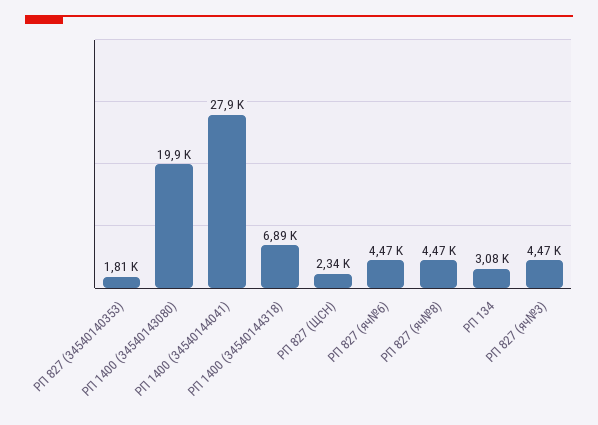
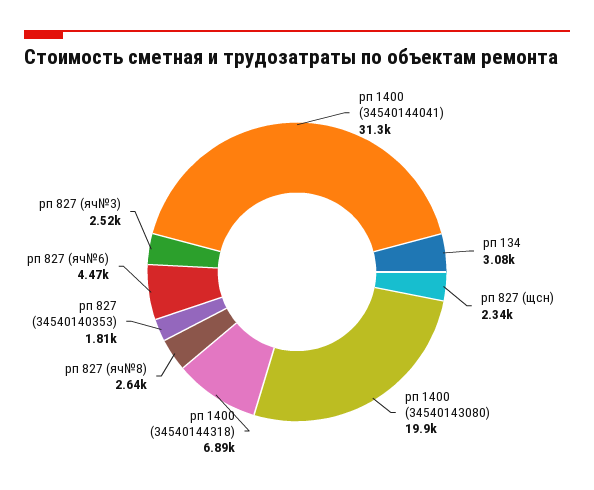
  {
    "РП 827 (34540140353)": 1810,
    "РП 1400 (34540143080)": 19900,
-   "РП 1400 (34540144041)": 27900,
+   "РП 1400 (34540144041)": 31300,
    "РП 1400 (34540144318)": 6890,
    "РП 827 (ЩСН)": 2340,
    "РП 827 (яч№6)": 4470,
-   "РП 827 (яч№8)": 4470,
+   "РП 827 (яч№8)": 2640,
    "РП 134": 3080,
-   "РП 827 (яч№3)": 4470
+   "РП 827 (яч№3)": 2520
  }

